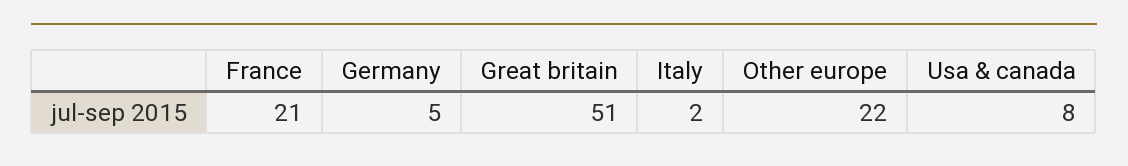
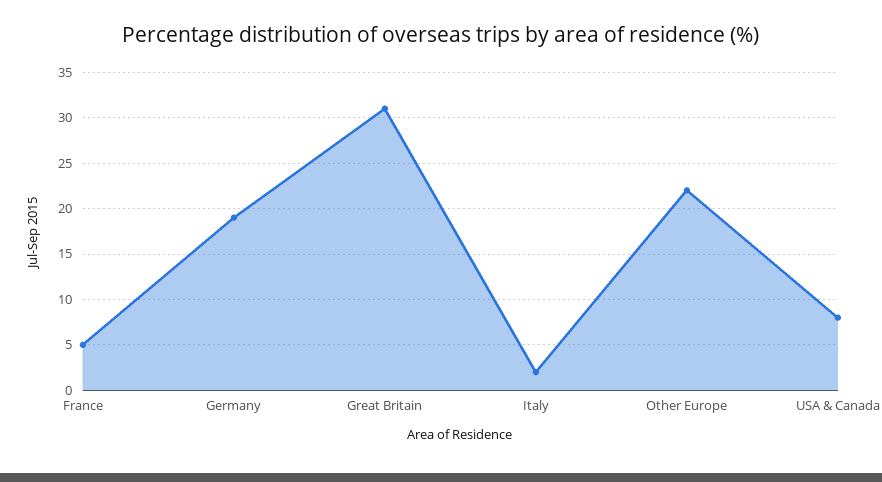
  {
-   "France": 21,
+   "France": 5,
-   "Germany": 5,
+   "Germany": 19,
-   "Great britain": 51,
+   "Great britain": 31,
    "Italy": 2,
    "Other europe": 22,
    "Usa & canada": 8
  }

